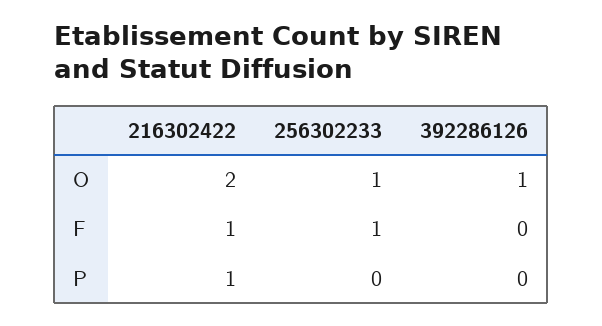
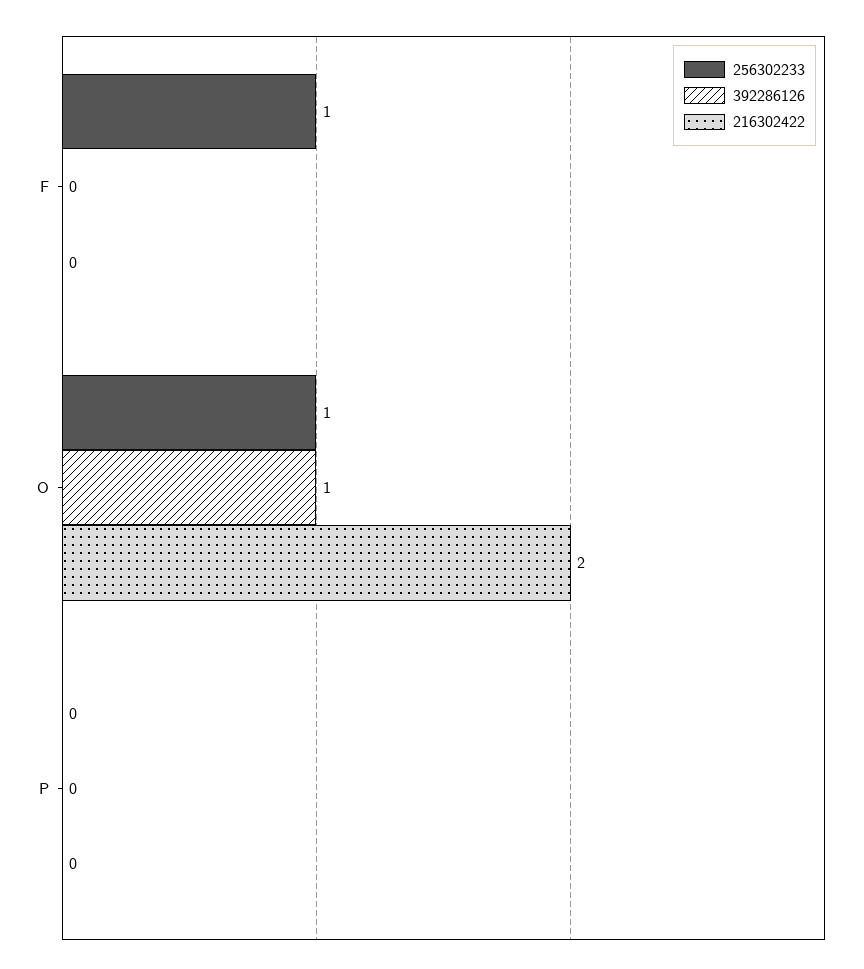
  {
    "216302422": {
      "O": 2,
-     "F": 1,
+     "F": 0,
-     "P": 1
+     "P": 0
    },
    "256302233": {
      "O": 1,
      "F": 1,
      "P": 0
    },
    "392286126": {
      "O": 1,
      "F": 0,
      "P": 0
    }
  }

